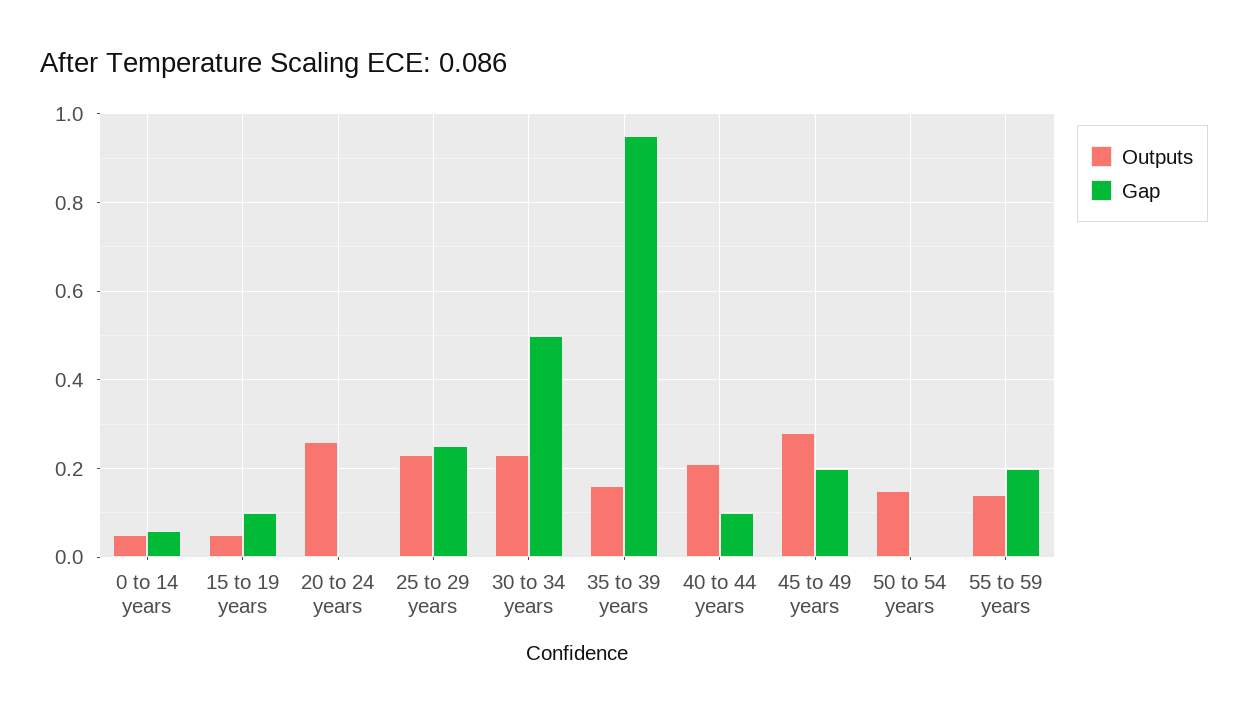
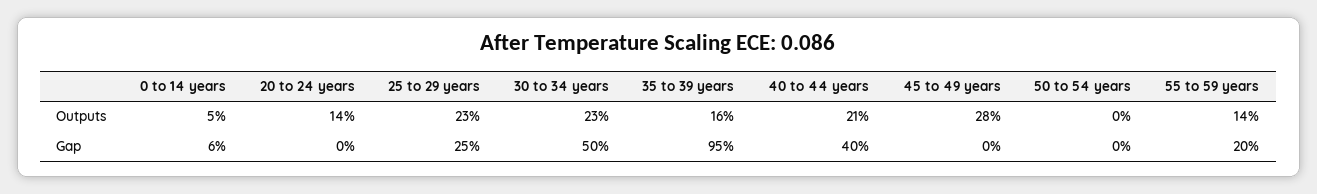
  {
    "Outputs": {
      "0 to 14 years": 0.05,
-     "15 to 19 years": 0.05,
-     "20 to 24 years": 0.25,
+     "20 to 24 years": 0.14,
      "25 to 29 years": 0.23,
      "30 to 34 years": 0.23,
      "35 to 39 years": 0.16,
      "40 to 44 years": 0.21,
      "45 to 49 years": 0.28,
-     "50 to 54 years": 0.15,
+     "50 to 54 years": 0,
      "55 to 59 years": 0.14
    },
    "Gap": {
      "0 to 14 years": 0.06,
-     "15 to 19 years": 0.1,
      "20 to 24 years": 0,
      "25 to 29 years": 0.25,
      "30 to 34 years": 0.5,
      "35 to 39 years": 0.95,
-     "40 to 44 years": 0.1,
+     "40 to 44 years": 0.4,
-     "45 to 49 years": 0.2,
+     "45 to 49 years": 0,
      "50 to 54 years": 0,
      "55 to 59 years": 0.2
    }
  }

